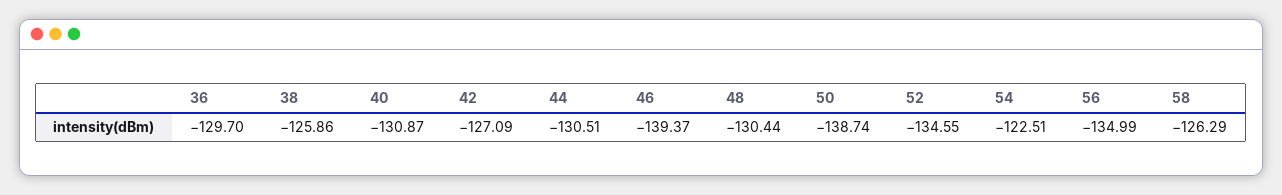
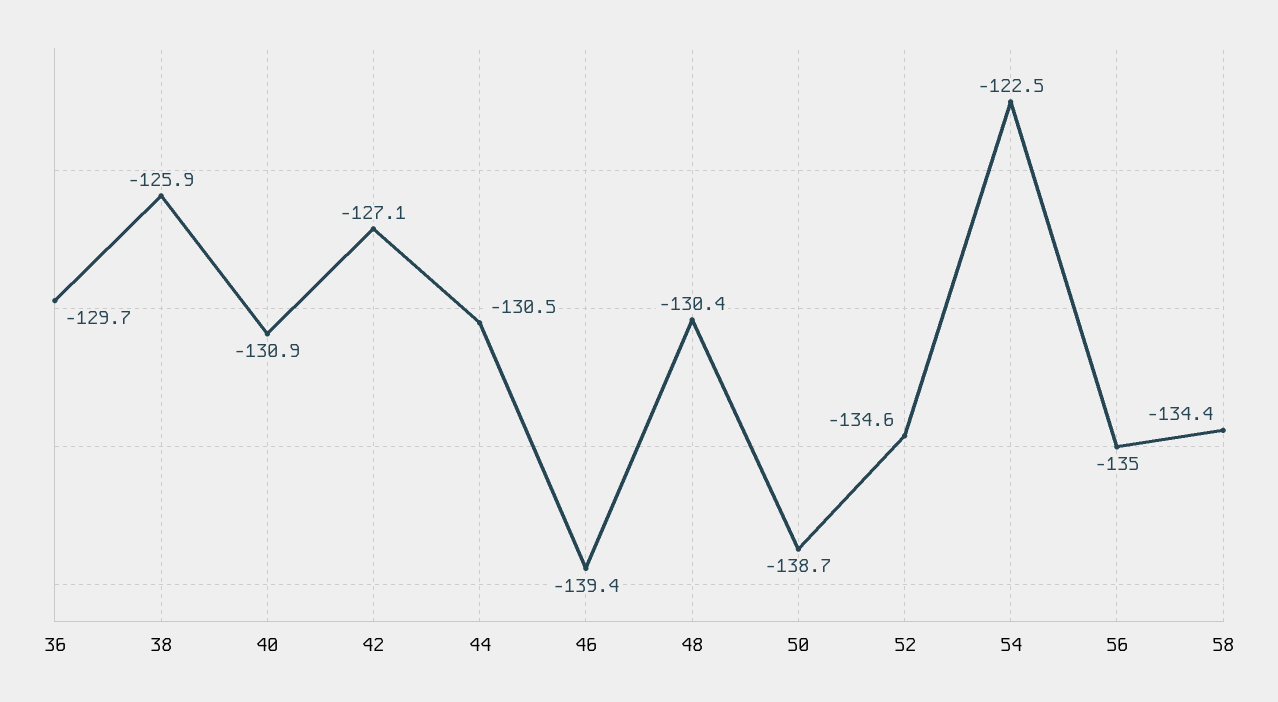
  {
    "36": -129.7,
    "38": -125.86,
    "40": -130.87,
    "42": -127.09,
    "44": -130.51,
    "46": -139.37,
    "48": -130.44,
    "50": -138.74,
    "52": -134.55,
    "54": -122.51,
    "56": -134.99,
-   "58": -126.29
+   "58": -134.4
  }

